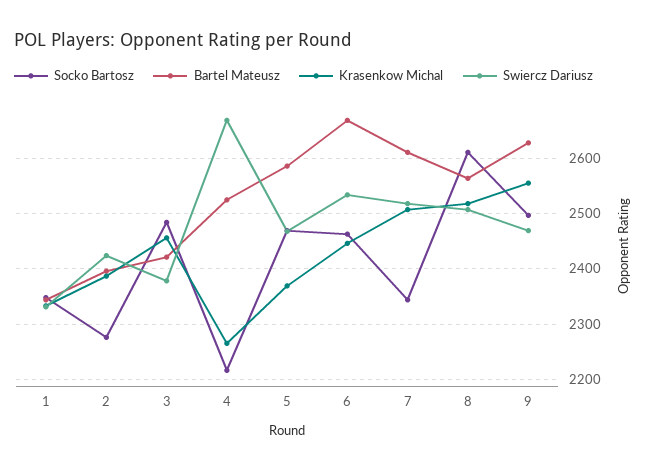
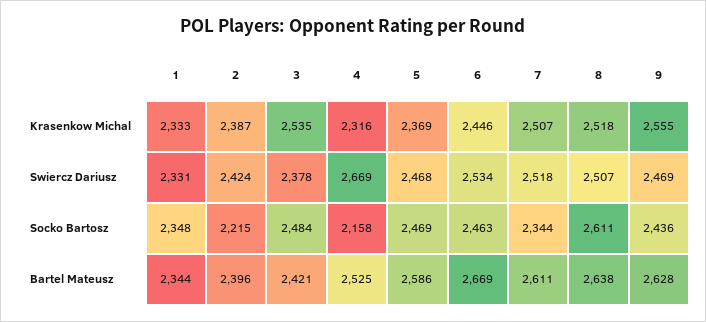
  {
    "Socko Bartosz": {
      "1": 2348,
-     "2": 2280,
+     "2": 2215,
      "3": 2484,
-     "4": 2220,
+     "4": 2158,
      "5": 2469,
      "6": 2463,
      "7": 2344,
      "8": 2611,
-     "9": 2500
+     "9": 2436
    },
    "Bartel Mateusz": {
      "1": 2344,
      "2": 2396,
      "3": 2421,
      "4": 2525,
      "5": 2586,
      "6": 2669,
      "7": 2611,
-     "8": 2560,
+     "8": 2638,
      "9": 2628
    },
    "Krasenkow Michal": {
      "1": 2333,
      "2": 2387,
-     "3": 2460,
+     "3": 2535,
-     "4": 2260,
+     "4": 2316,
      "5": 2369,
      "6": 2446,
      "7": 2507,
      "8": 2518,
      "9": 2555
    },
    "Swiercz Dariusz": {
      "1": 2331,
      "2": 2424,
      "3": 2378,
      "4": 2669,
      "5": 2468,
      "6": 2534,
      "7": 2518,
      "8": 2507,
      "9": 2469
    }
  }

